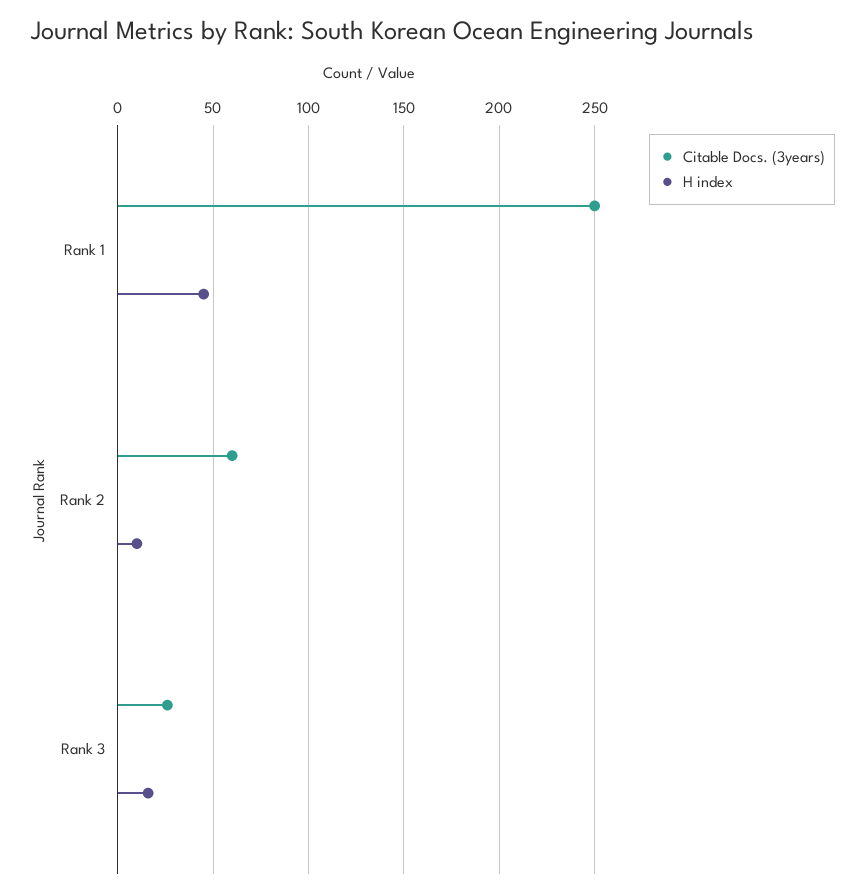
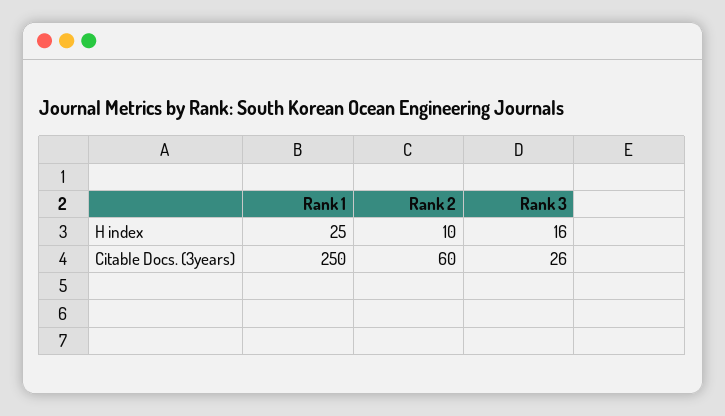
  {
    "Citable Docs. (3years)": {
      "Rank 1": 250,
      "Rank 2": 60,
      "Rank 3": 26
    },
    "H index": {
-     "Rank 1": 45,
+     "Rank 1": 25,
      "Rank 2": 10,
      "Rank 3": 16
    }
  }

